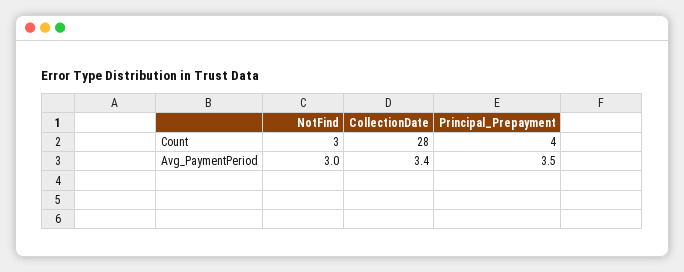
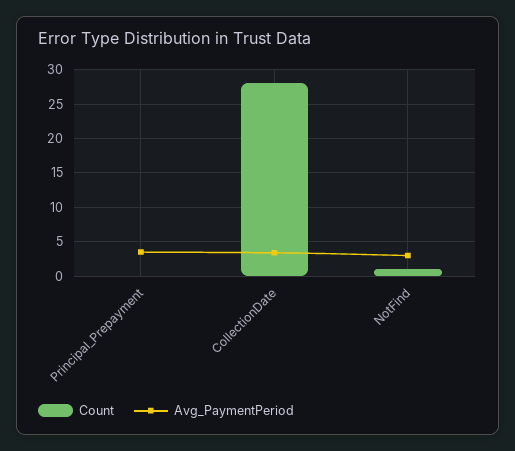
  {
    "Count": {
-     "NotFind": 3,
+     "NotFind": 1,
      "CollectionDate": 28,
-     "Principal_Prepayment": 4
+     "Principal_Prepayment": 0
    },
    "Avg_PaymentPeriod": {
      "NotFind": 3,
      "CollectionDate": 3.4,
      "Principal_Prepayment": 3.5
    }
  }

